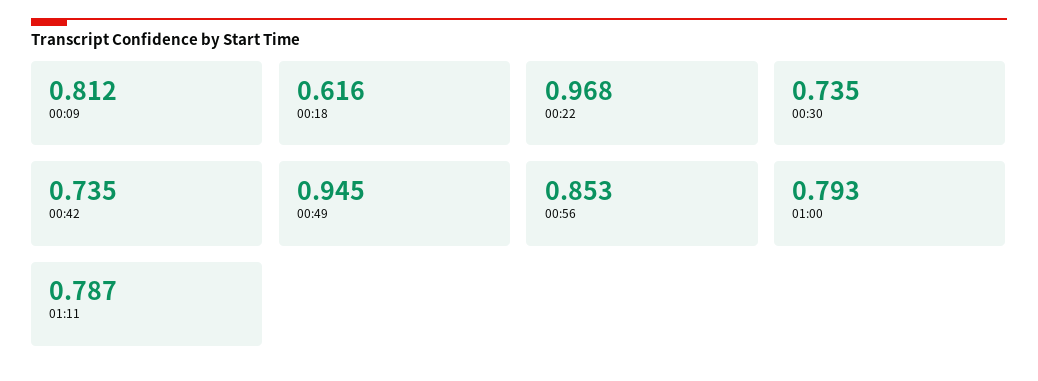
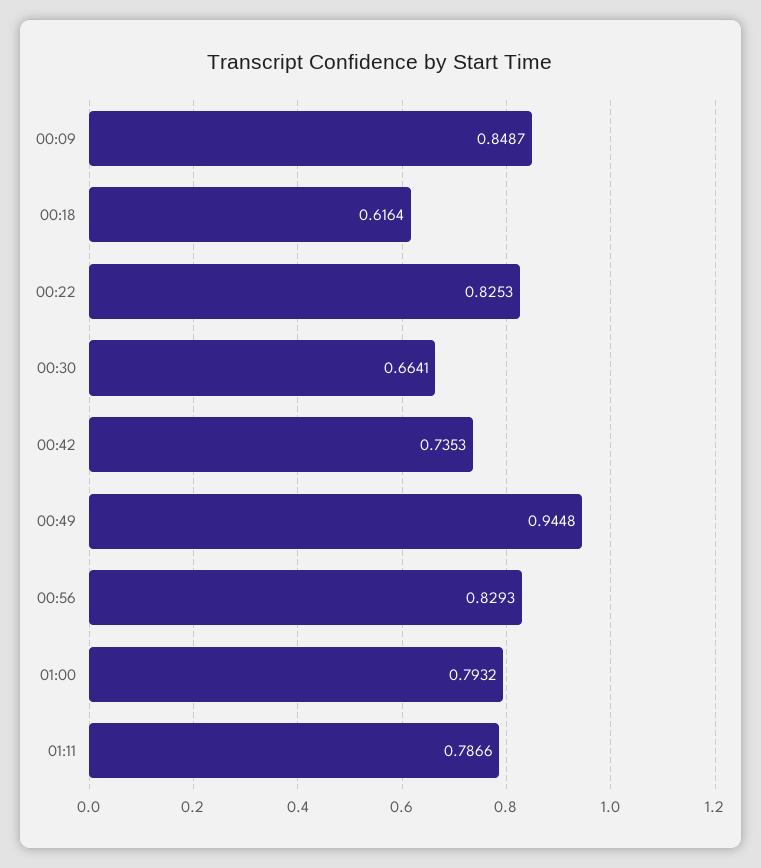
  {
-   "00:09": 0.812,
+   "00:09": 0.8487,
    "00:18": 0.6164,
-   "00:22": 0.968,
+   "00:22": 0.8253,
-   "00:30": 0.735,
+   "00:30": 0.6641,
    "00:42": 0.7353,
    "00:49": 0.9448,
-   "00:56": 0.853,
+   "00:56": 0.8293,
    "01:00": 0.7932,
    "01:11": 0.7866
  }

